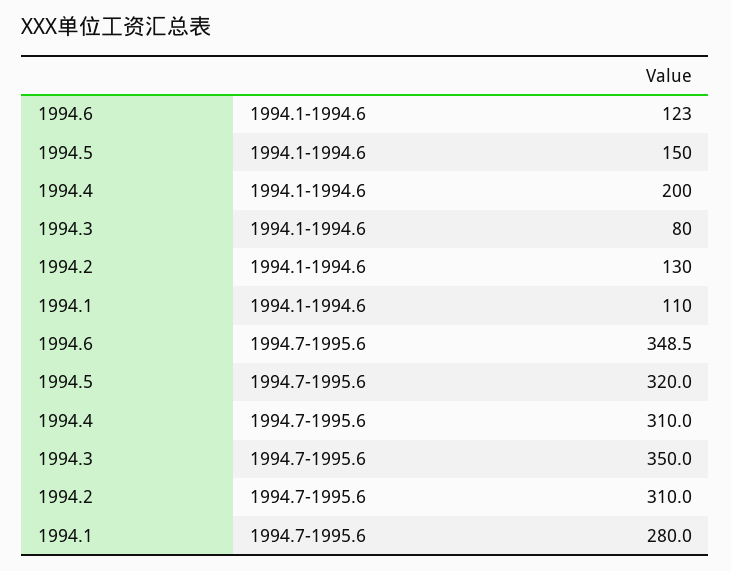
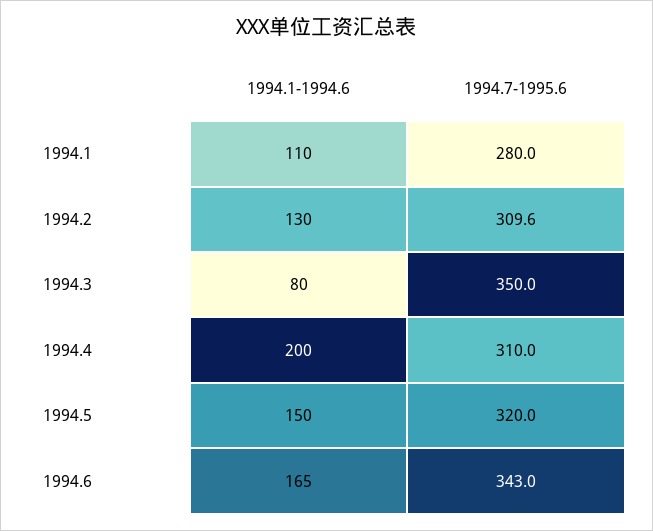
  {
    "1994.6": {
-     "1994.1-1994.6": 123,
+     "1994.1-1994.6": 165,
-     "1994.7-1995.6": 348.5
+     "1994.7-1995.6": 343
    },
    "1994.5": {
      "1994.1-1994.6": 150,
      "1994.7-1995.6": 320
    },
    "1994.4": {
      "1994.1-1994.6": 200,
      "1994.7-1995.6": 310
    },
    "1994.3": {
      "1994.1-1994.6": 80,
      "1994.7-1995.6": 350
    },
    "1994.2": {
      "1994.1-1994.6": 130,
-     "1994.7-1995.6": 310
+     "1994.7-1995.6": 309.6
    },
    "1994.1": {
      "1994.1-1994.6": 110,
      "1994.7-1995.6": 280
    }
  }

